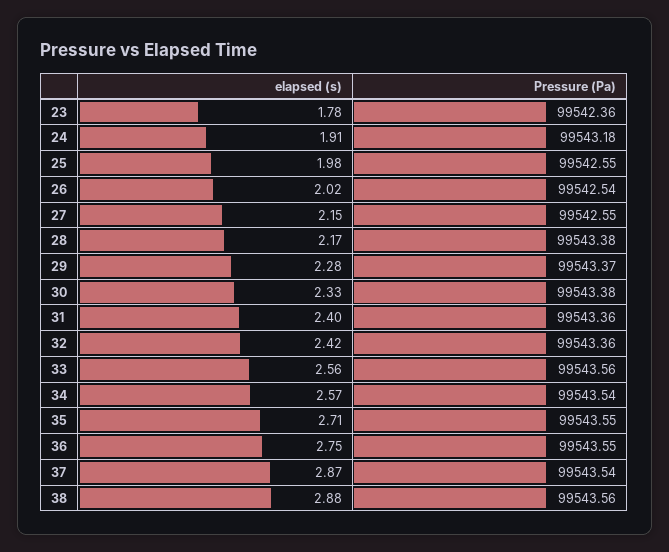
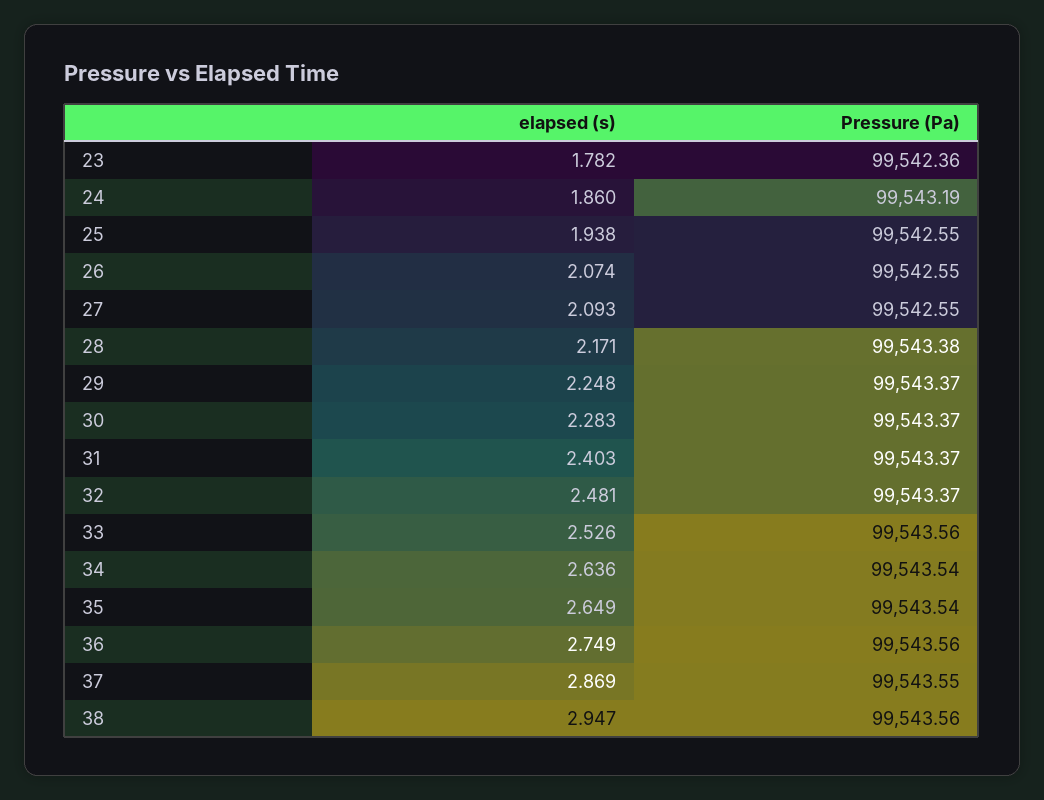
  {
    "elapsed (s)": {
      "23": 1.782,
-     "24": 1.91,
+     "24": 1.86,
-     "25": 1.98,
+     "25": 1.938,
-     "26": 2.02,
+     "26": 2.074,
-     "27": 2.15,
+     "27": 2.093,
      "28": 2.171,
-     "29": 2.28,
+     "29": 2.248,
-     "30": 2.33,
+     "30": 2.283,
      "31": 2.403,
-     "32": 2.42,
+     "32": 2.481,
-     "33": 2.56,
+     "33": 2.526,
-     "34": 2.57,
+     "34": 2.636,
-     "35": 2.71,
+     "35": 2.649,
      "36": 2.749,
      "37": 2.869,
-     "38": 2.88
+     "38": 2.947
    },
    "Pressure (Pa)": {
      "23": 99542.36,
-     "24": 99543.18,
+     "24": 99543.19,
      "25": 99542.55,
-     "26": 99542.54,
+     "26": 99542.55,
      "27": 99542.55,
      "28": 99543.38,
      "29": 99543.37,
-     "30": 99543.38,
+     "30": 99543.37,
-     "31": 99543.36,
+     "31": 99543.37,
-     "32": 99543.36,
+     "32": 99543.37,
      "33": 99543.56,
      "34": 99543.54,
-     "35": 99543.55,
+     "35": 99543.54,
-     "36": 99543.55,
+     "36": 99543.56,
-     "37": 99543.54,
+     "37": 99543.55,
      "38": 99543.56
    }
  }

